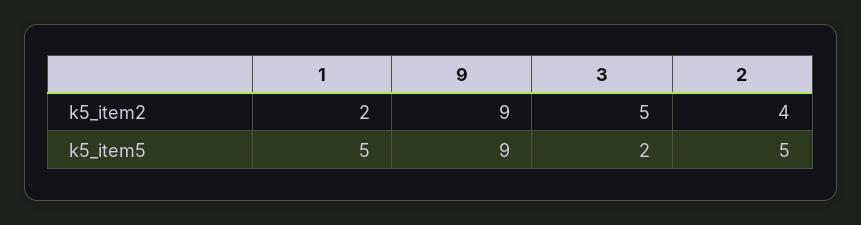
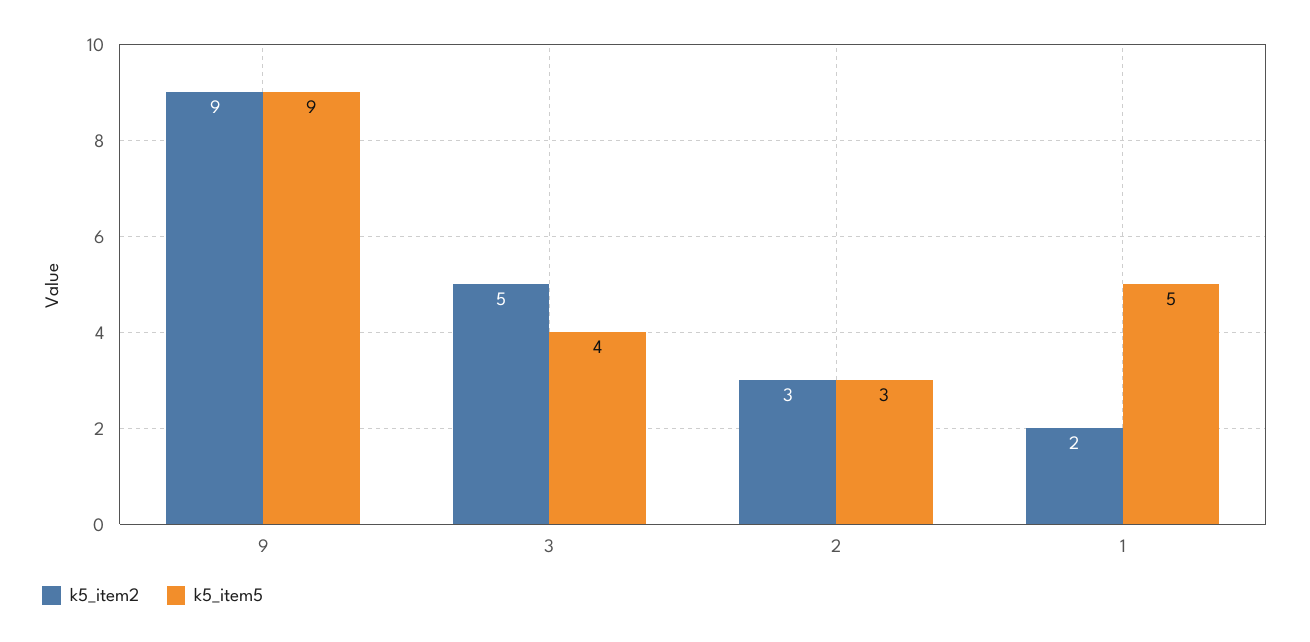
  {
    "k5_item2": {
      "1": 2,
      "9": 9,
      "3": 5,
-     "2": 4
+     "2": 3
    },
    "k5_item5": {
      "1": 5,
      "9": 9,
-     "3": 2,
+     "3": 4,
-     "2": 5
+     "2": 3
    }
  }

